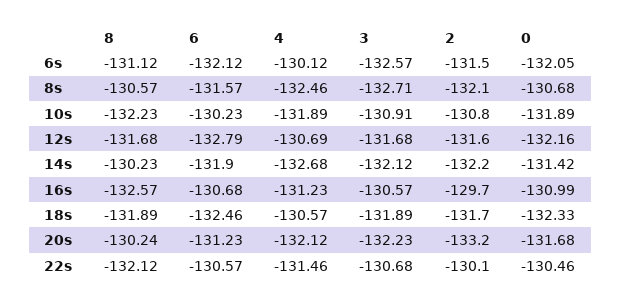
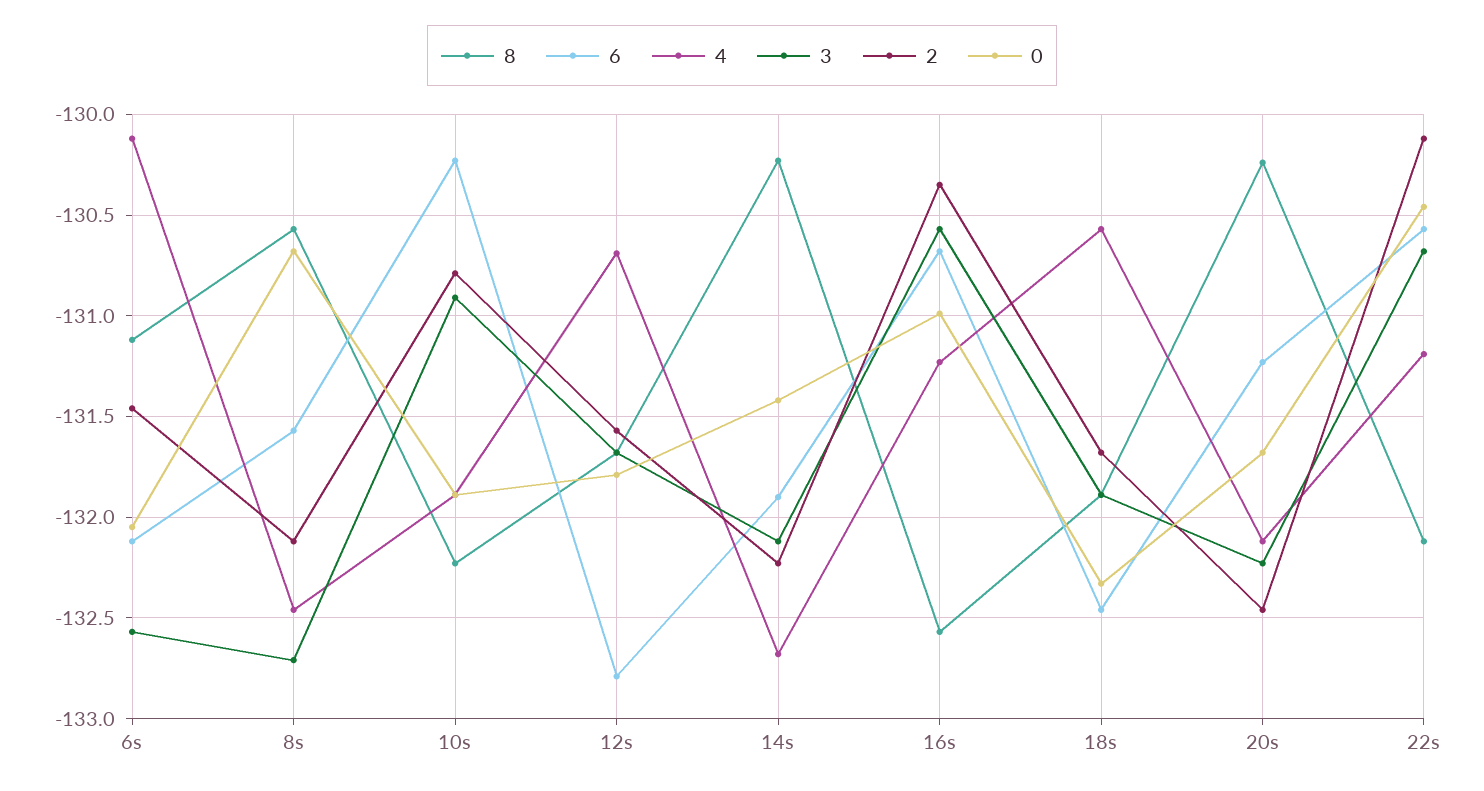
  {
    "8": {
      "6s": -131.12,
      "8s": -130.57,
      "10s": -132.23,
      "12s": -131.68,
      "14s": -130.23,
      "16s": -132.57,
      "18s": -131.89,
      "20s": -130.24,
      "22s": -132.12
    },
    "6": {
      "6s": -132.12,
      "8s": -131.57,
      "10s": -130.23,
      "12s": -132.79,
      "14s": -131.9,
      "16s": -130.68,
      "18s": -132.46,
      "20s": -131.23,
      "22s": -130.57
    },
    "4": {
      "6s": -130.12,
      "8s": -132.46,
      "10s": -131.89,
      "12s": -130.69,
      "14s": -132.68,
      "16s": -131.23,
      "18s": -130.57,
      "20s": -132.12,
-     "22s": -131.46
+     "22s": -131.2
    },
    "3": {
      "6s": -132.57,
      "8s": -132.71,
      "10s": -130.91,
      "12s": -131.68,
      "14s": -132.12,
      "16s": -130.57,
      "18s": -131.89,
      "20s": -132.23,
      "22s": -130.68
    },
    "2": {
      "6s": -131.5,
      "8s": -132.1,
      "10s": -130.8,
      "12s": -131.6,
      "14s": -132.2,
-     "16s": -129.7,
+     "16s": -130.35,
      "18s": -131.7,
-     "20s": -133.2,
+     "20s": -132.45,
      "22s": -130.1
    },
    "0": {
      "6s": -132.05,
      "8s": -130.68,
      "10s": -131.89,
-     "12s": -132.16,
+     "12s": -131.8,
      "14s": -131.42,
      "16s": -130.99,
      "18s": -132.33,
      "20s": -131.68,
      "22s": -130.46
    }
  }

